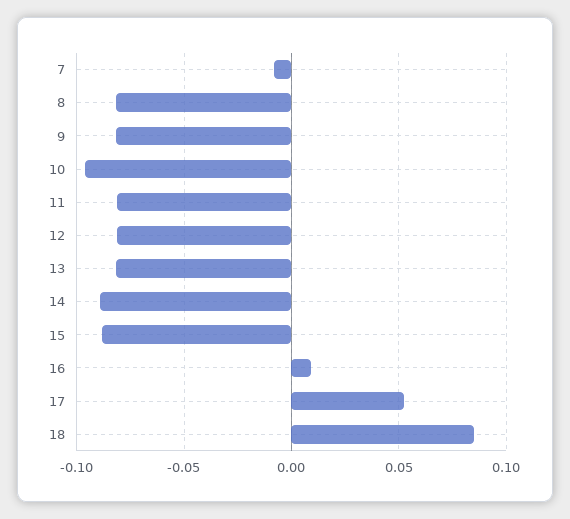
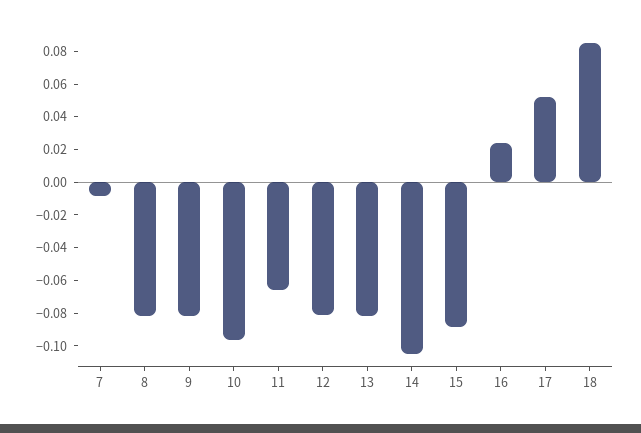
  {
    "7": -0.01,
    "8": -0.08,
    "9": -0.08,
    "10": -0.095,
-   "11": -0.08,
+   "11": -0.065,
    "12": -0.08,
    "13": -0.08,
-   "14": -0.09,
+   "14": -0.105,
    "15": -0.09,
-   "16": 0.01,
+   "16": 0.025,
    "17": 0.05,
    "18": 0.085
  }

